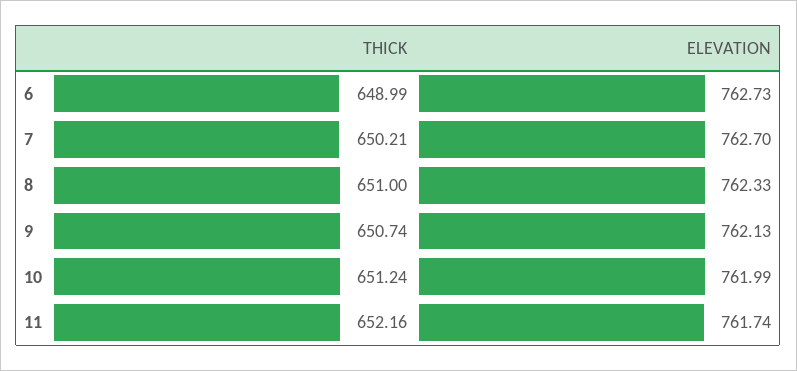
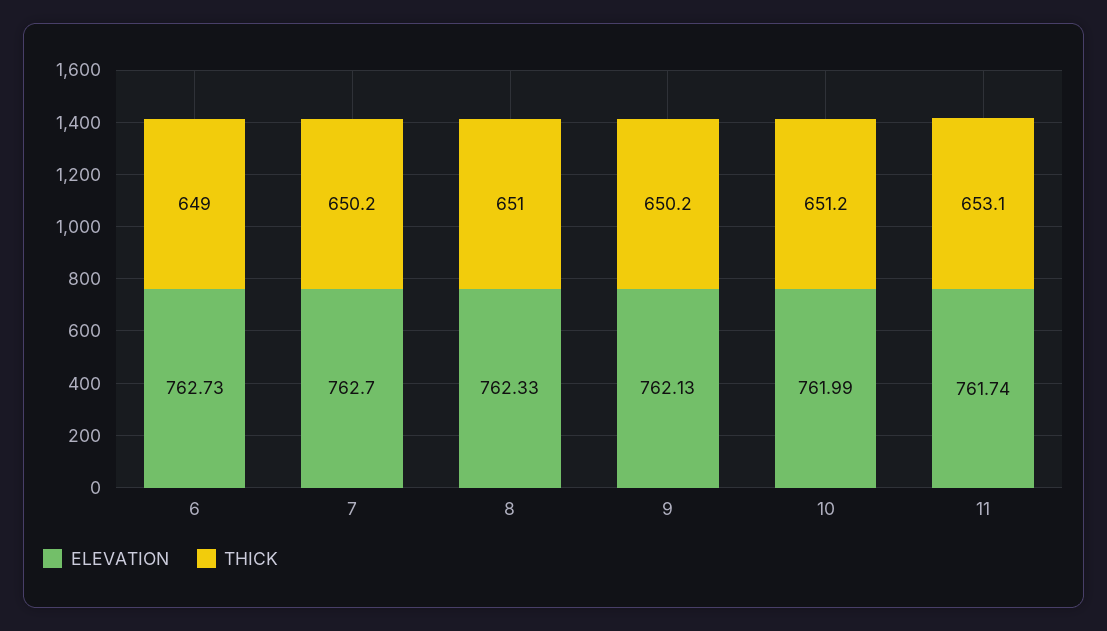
  {
    "THICK": {
      "6": 648.99,
      "7": 650.21,
      "8": 651,
-     "9": 650.74,
+     "9": 650.2,
      "10": 651.24,
-     "11": 652.16
+     "11": 653.1
    },
    "ELEVATION": {
      "6": 762.73,
      "7": 762.7,
      "8": 762.33,
      "9": 762.13,
      "10": 761.99,
      "11": 761.74
    }
  }

